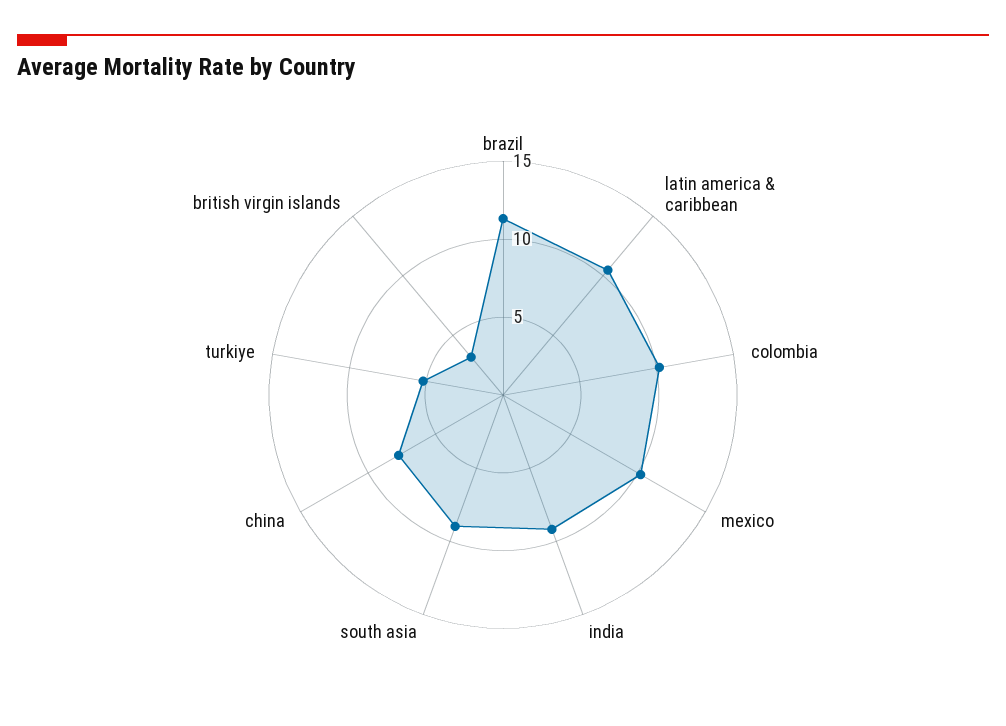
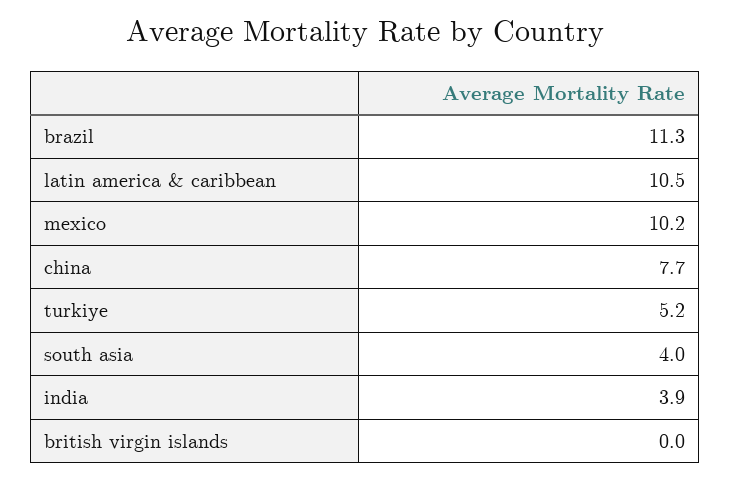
  {
    "brazil": 11.3,
    "latin america & caribbean": 10.5,
-   "colombia": 10,
    "mexico": 10.2,
-   "india": 9,
+   "india": 3.9,
-   "south asia": 9,
+   "south asia": 4,
    "china": 7.7,
    "turkiye": 5.2,
-   "british virgin islands": 3
+   "british virgin islands": 0
  }

